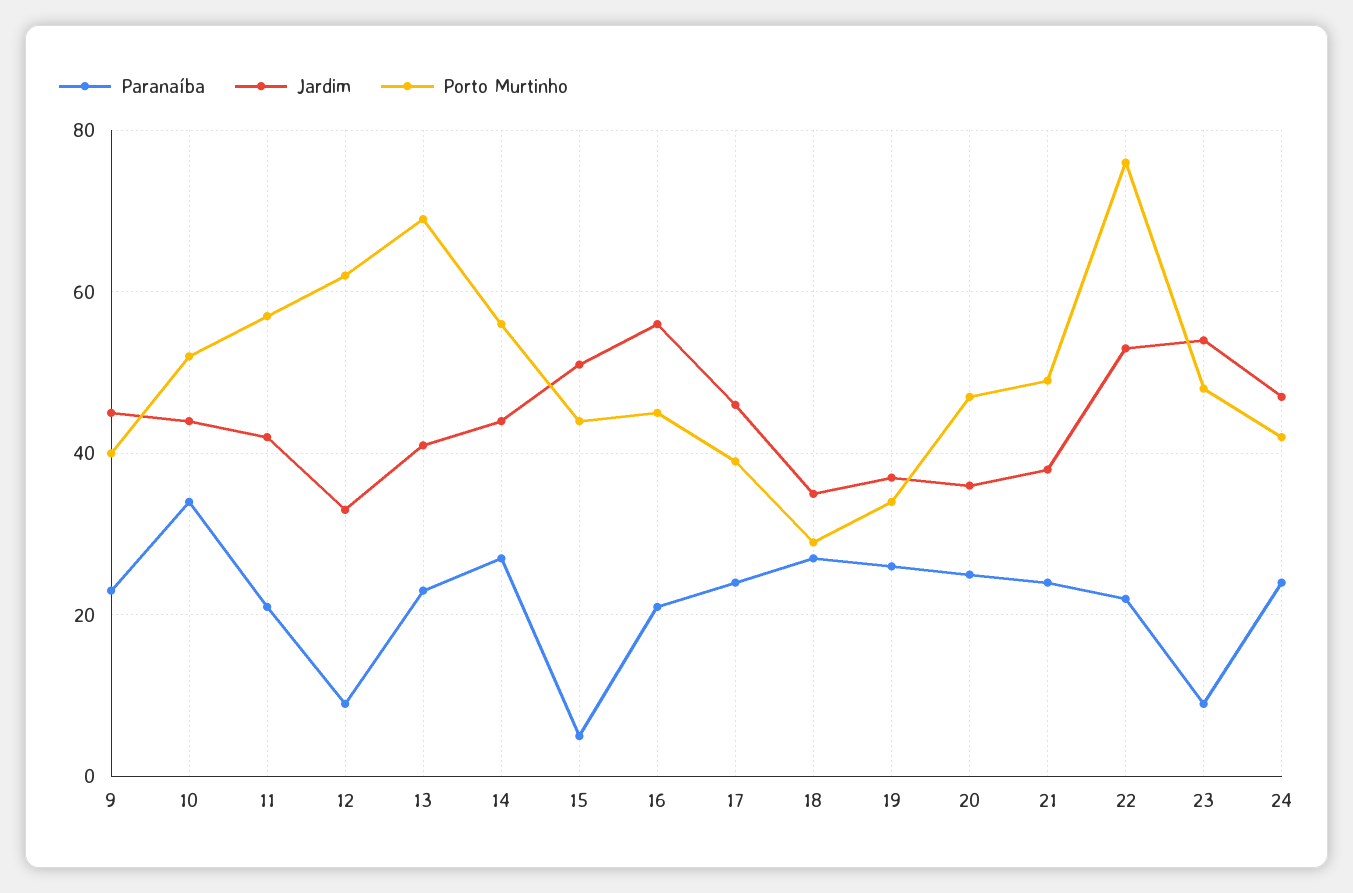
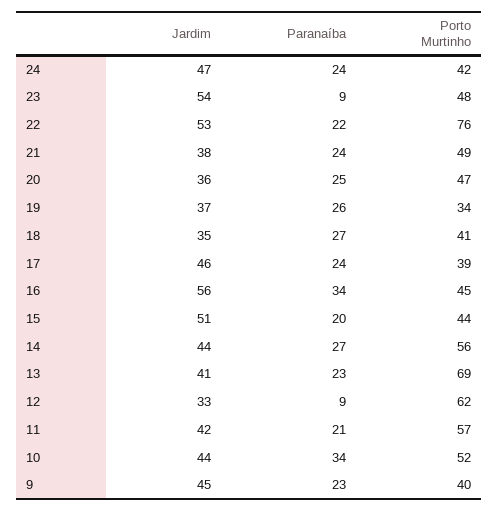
  {
    "Paranaíba": {
      "9": 23,
      "10": 34,
      "11": 21,
      "12": 9,
      "13": 23,
      "14": 27,
-     "15": 5,
+     "15": 20,
-     "16": 20,
+     "16": 34,
      "17": 24,
      "18": 27,
      "19": 26,
      "20": 25,
      "21": 24,
      "22": 22,
      "23": 9,
      "24": 24
    },
    "Jardim": {
      "9": 45,
      "10": 44,
      "11": 42,
      "12": 33,
      "13": 41,
      "14": 44,
      "15": 51,
      "16": 56,
      "17": 46,
      "18": 35,
      "19": 37,
      "20": 36,
      "21": 38,
      "22": 53,
      "23": 54,
      "24": 47
    },
    "Porto Murtinho": {
      "9": 40,
      "10": 52,
      "11": 57,
      "12": 62,
      "13": 69,
      "14": 56,
      "15": 44,
      "16": 45,
      "17": 39,
-     "18": 30,
+     "18": 41,
      "19": 34,
      "20": 47,
      "21": 49,
      "22": 76,
      "23": 48,
      "24": 42
    }
  }

